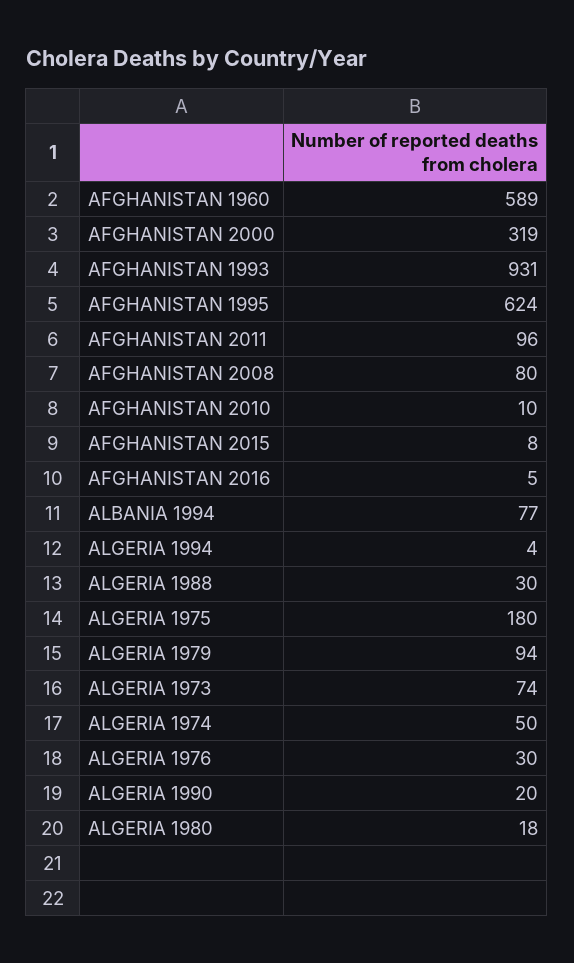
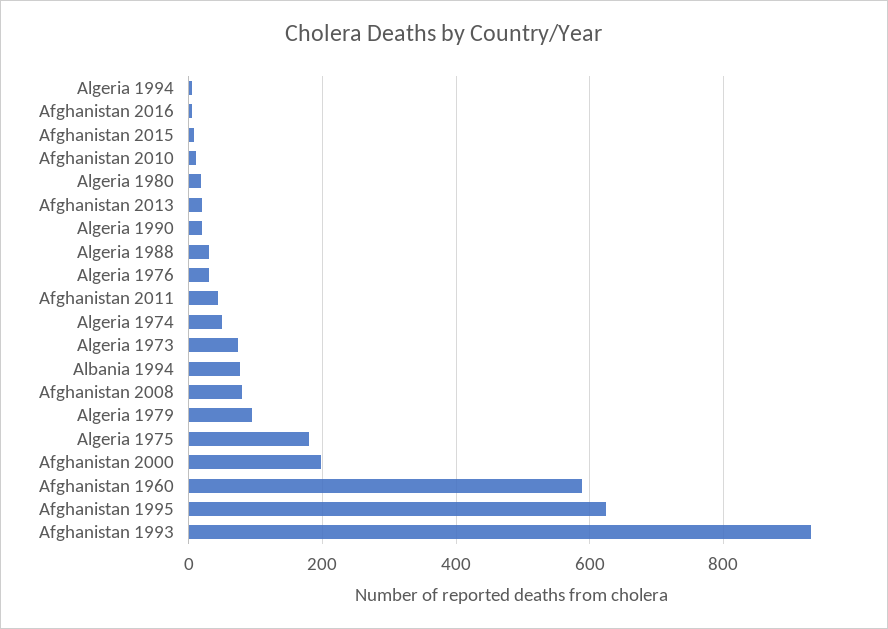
  {
    "AFGHANISTAN 1960": 589,
-   "AFGHANISTAN 2000": 319,
+   "AFGHANISTAN 2000": 200,
    "AFGHANISTAN 1993": 931,
    "AFGHANISTAN 1995": 624,
-   "AFGHANISTAN 2011": 96,
+   "AFGHANISTAN 2011": 40,
    "AFGHANISTAN 2008": 80,
    "AFGHANISTAN 2010": 10,
    "AFGHANISTAN 2015": 8,
    "AFGHANISTAN 2016": 5,
    "ALBANIA 1994": 77,
    "ALGERIA 1994": 4,
    "ALGERIA 1988": 30,
    "ALGERIA 1975": 180,
    "ALGERIA 1979": 94,
    "ALGERIA 1973": 74,
    "ALGERIA 1974": 50,
    "ALGERIA 1976": 30,
    "ALGERIA 1990": 20,
-   "ALGERIA 1980": 18
+   "ALGERIA 1980": 18,
+   "Afghanistan 2013": 20
  }

